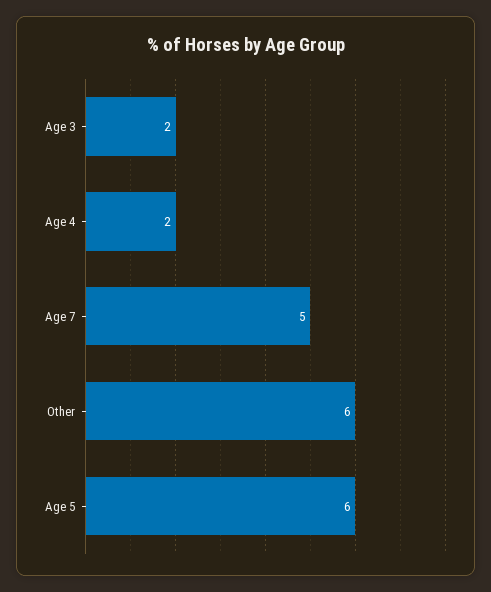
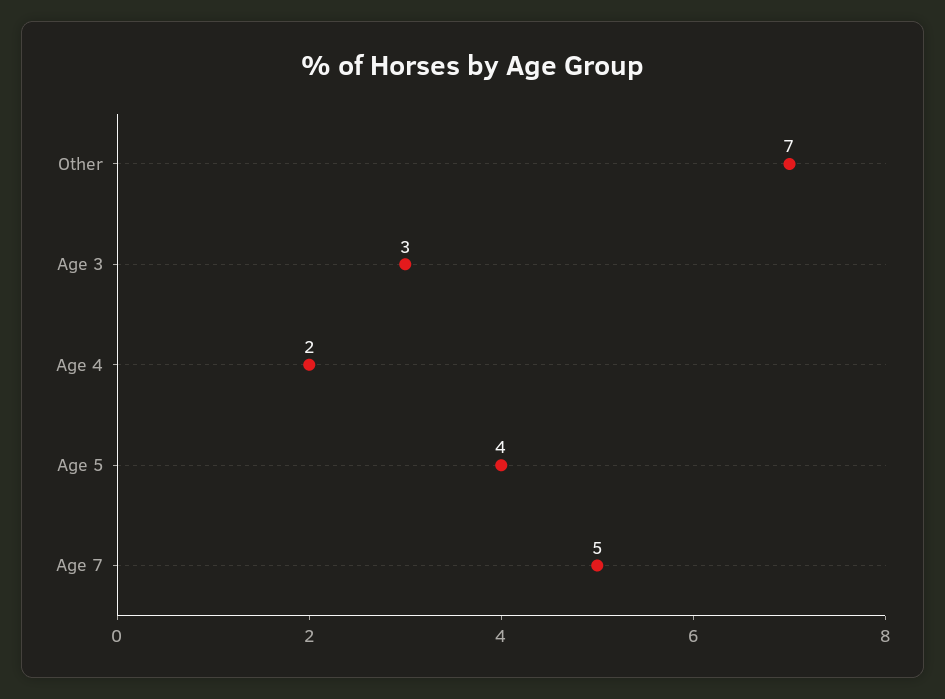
  {
-   "Age 3": 2,
+   "Age 3": 3,
    "Age 4": 2,
    "Age 7": 5,
-   "Other": 6,
+   "Other": 7,
-   "Age 5": 6
+   "Age 5": 4
  }

